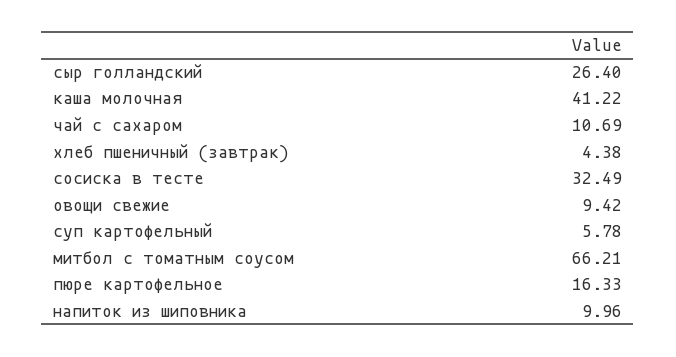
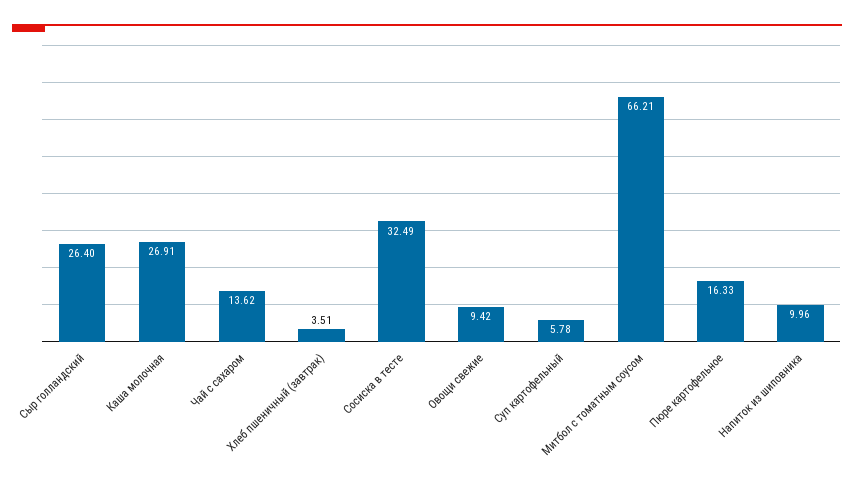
  {
    "сыр голландский": 26.4,
-   "каша молочная": 41.22,
+   "каша молочная": 26.91,
-   "чай с сахаром": 10.69,
+   "чай с сахаром": 13.62,
-   "хлеб пшеничный (завтрак)": 4.38,
+   "хлеб пшеничный (завтрак)": 3.51,
    "сосиска в тесте": 32.49,
    "овощи свежие": 9.42,
    "суп картофельный": 5.78,
    "митбол с томатным соусом": 66.21,
    "пюре картофельное": 16.33,
    "напиток из шиповника": 9.96
  }

